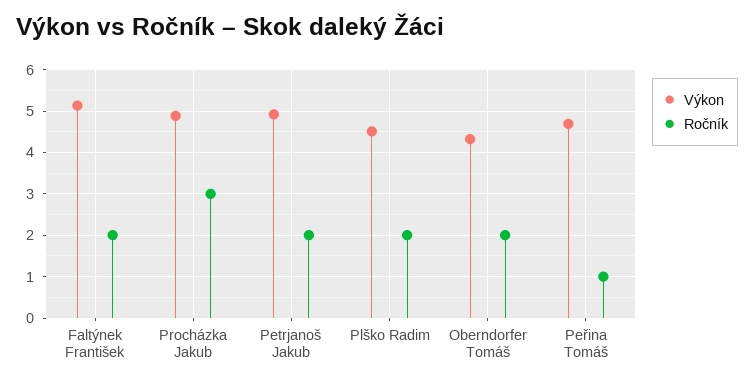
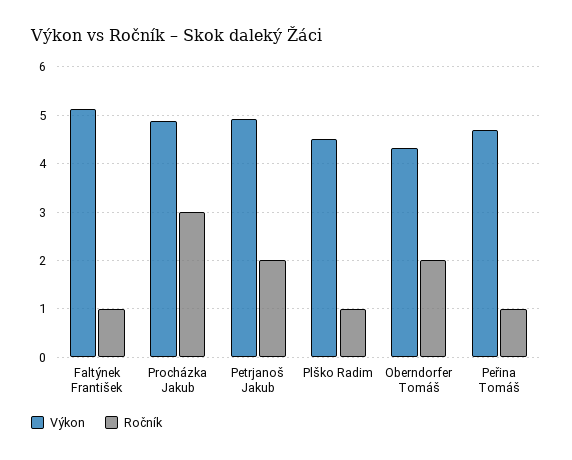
  {
    "Výkon": {
      "Faltýnek František": 5.2,
      "Procházka Jakub": 4.8,
      "Petrjanoš Jakub": 5,
      "Plško Radim": 4.6,
      "Oberndorfer Tomáš": 4.4,
      "Peřina Tomáš": 4.6
    },
    "Ročník": {
-     "Faltýnek František": 2,
+     "Faltýnek František": 1,
      "Procházka Jakub": 3,
      "Petrjanoš Jakub": 2,
-     "Plško Radim": 2,
+     "Plško Radim": 1,
      "Oberndorfer Tomáš": 2,
      "Peřina Tomáš": 1
    }
  }

